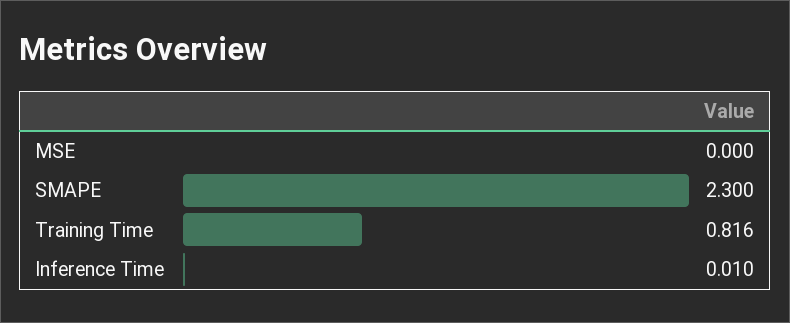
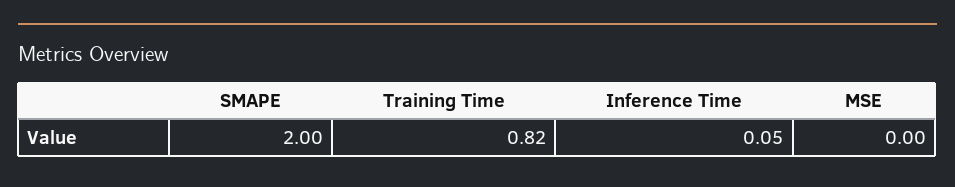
  {
    "MSE": 0,
-   "SMAPE": 2.3,
+   "SMAPE": 2,
    "Training Time": 0.816,
-   "Inference Time": 0.01
+   "Inference Time": 0.05
  }

